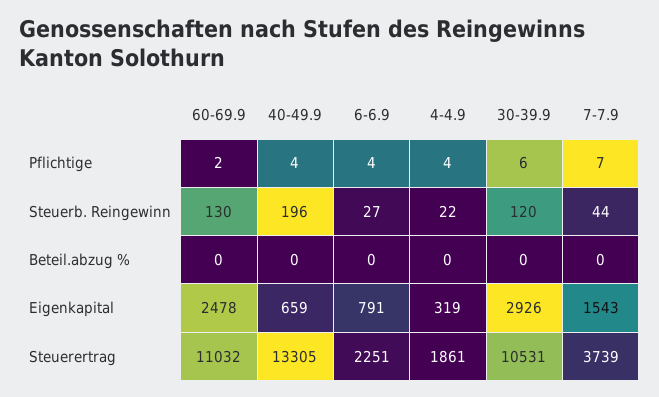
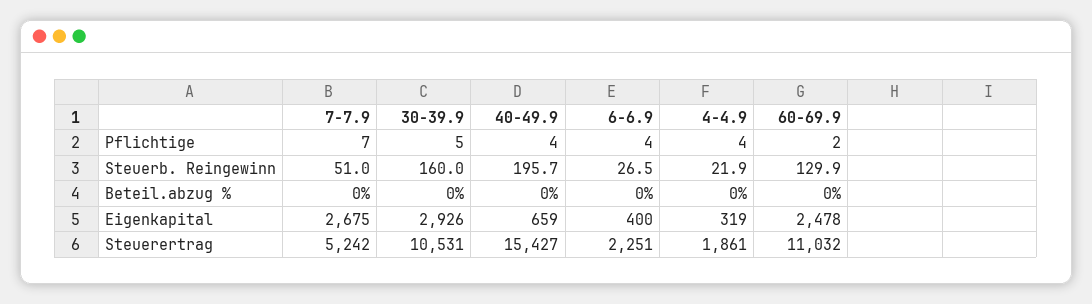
  {
    "60-69.9": {
      "Pflichtige": 2,
      "Steuerb. Reingewinn": 129.9,
      "Beteil.abzug %": 0,
      "Eigenkapital": 2478,
      "Steuerertrag": 11032
    },
    "40-49.9": {
      "Pflichtige": 4,
      "Steuerb. Reingewinn": 195.7,
      "Beteil.abzug %": 0,
      "Eigenkapital": 659,
-     "Steuerertrag": 13305
+     "Steuerertrag": 15427
    },
    "6-6.9": {
      "Pflichtige": 4,
      "Steuerb. Reingewinn": 26.5,
      "Beteil.abzug %": 0,
-     "Eigenkapital": 791,
+     "Eigenkapital": 400,
      "Steuerertrag": 2251
    },
    "4-4.9": {
      "Pflichtige": 4,
      "Steuerb. Reingewinn": 21.9,
      "Beteil.abzug %": 0,
      "Eigenkapital": 319,
      "Steuerertrag": 1861
    },
    "30-39.9": {
-     "Pflichtige": 6,
+     "Pflichtige": 5,
-     "Steuerb. Reingewinn": 120,
+     "Steuerb. Reingewinn": 160,
      "Beteil.abzug %": 0,
      "Eigenkapital": 2926,
      "Steuerertrag": 10531
    },
    "7-7.9": {
      "Pflichtige": 7,
-     "Steuerb. Reingewinn": 44,
+     "Steuerb. Reingewinn": 51,
      "Beteil.abzug %": 0,
-     "Eigenkapital": 1543,
+     "Eigenkapital": 2675,
-     "Steuerertrag": 3739
+     "Steuerertrag": 5242
    }
  }

